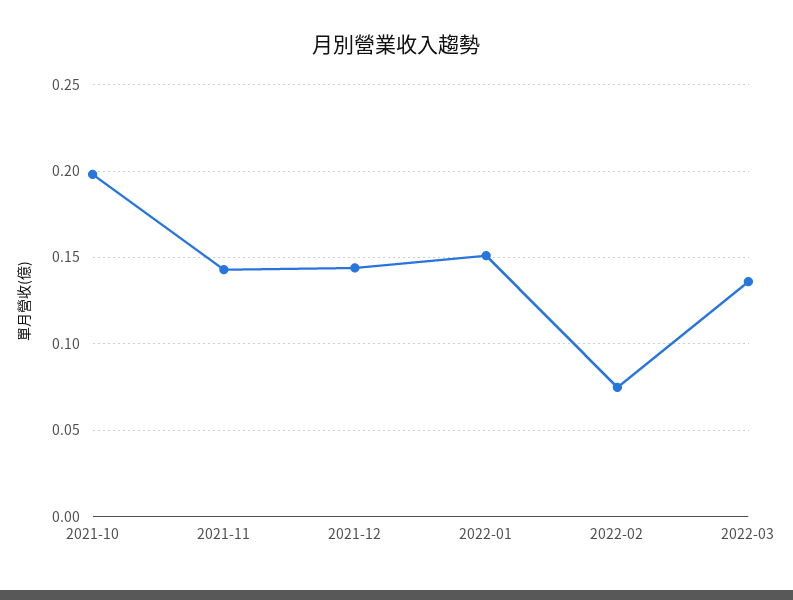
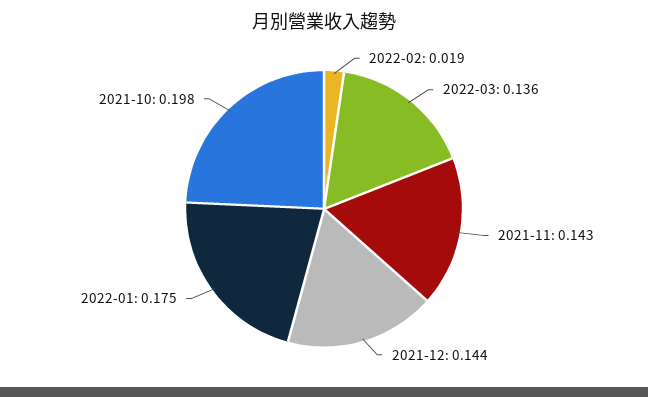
  {
    "2021-10": 0.198,
    "2021-11": 0.143,
    "2021-12": 0.144,
-   "2022-01": 0.15,
+   "2022-01": 0.175,
-   "2022-02": 0.075,
+   "2022-02": 0.019,
    "2022-03": 0.136
  }

